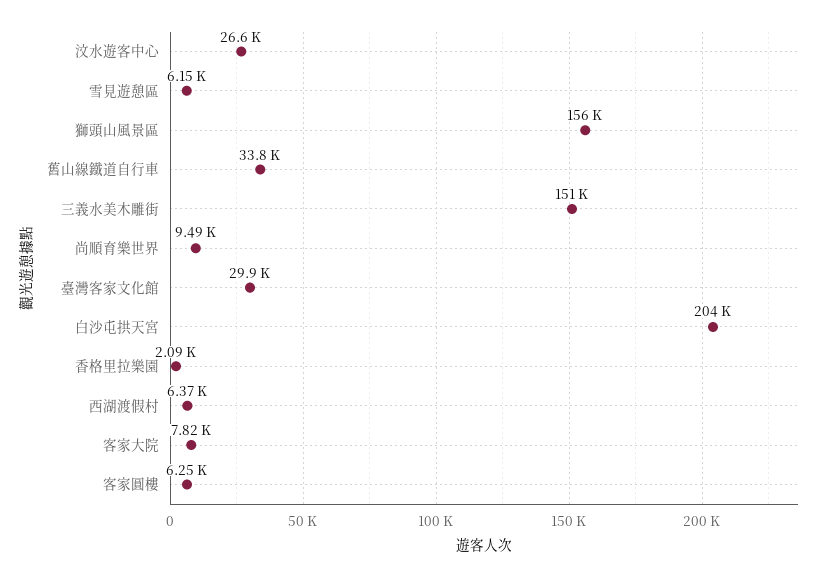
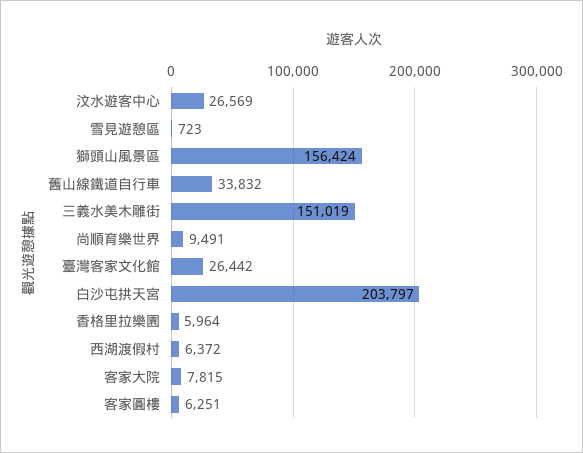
  {
    "汶水遊客中心": 26569,
-   "雪見遊憩區": 6150,
+   "雪見遊憩區": 723,
    "獅頭山風景區": 156424,
    "舊山線鐵道自行車": 33832,
    "三義水美木雕街": 151019,
    "尚順育樂世界": 9491,
-   "臺灣客家文化館": 29900,
+   "臺灣客家文化館": 26442,
    "白沙屯拱天宮": 203797,
-   "香格里拉樂園": 2090,
+   "香格里拉樂園": 5964,
    "西湖渡假村": 6372,
    "客家大院": 7815,
    "客家圓樓": 6251
  }

